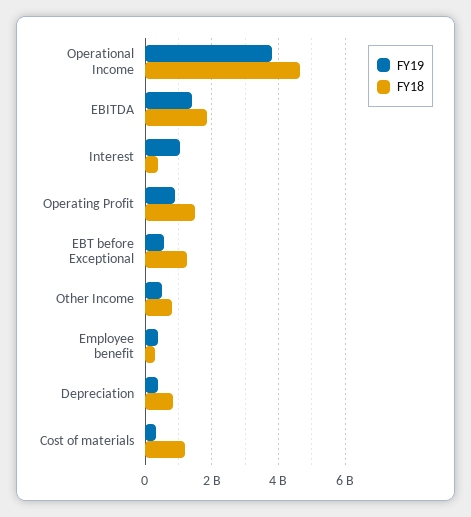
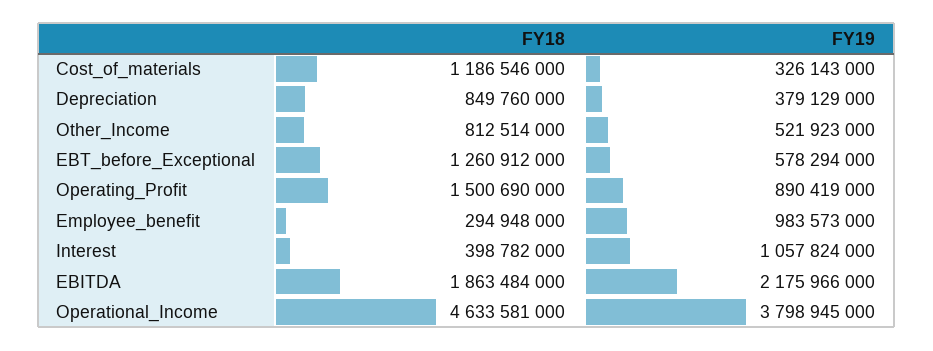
  {
    "FY19": {
      "Operational Income": 3798945000,
-     "EBITDA": 1400000000,
+     "EBITDA": 2175966000,
      "Interest": 1057824000,
      "Operating Profit": 890419000,
      "EBT before Exceptional": 578294000,
      "Other Income": 521923000,
-     "Employee benefit": 400000000,
+     "Employee benefit": 983573000,
      "Depreciation": 379129000,
      "Cost of materials": 326143000
    },
    "FY18": {
      "Operational Income": 4633581000,
      "EBITDA": 1863484000,
      "Interest": 398782000,
      "Operating Profit": 1500690000,
      "EBT before Exceptional": 1260912000,
      "Other Income": 812514000,
      "Employee benefit": 294948000,
      "Depreciation": 849760000,
      "Cost of materials": 1186546000
    }
  }

